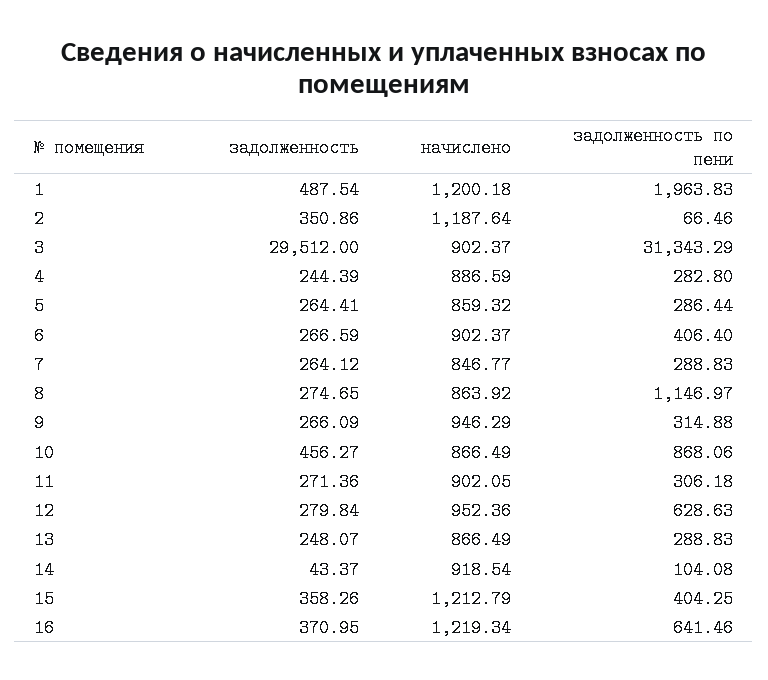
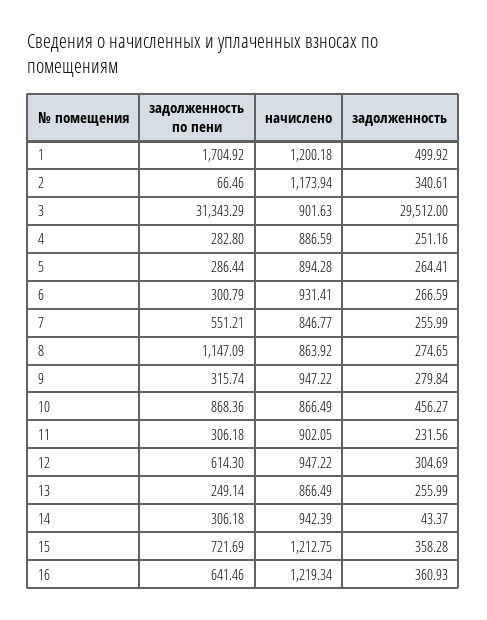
  {
    "задолженность": {
-     "1": 487.54,
+     "1": 499.92,
-     "2": 350.86,
+     "2": 340.61,
      "3": 29512,
-     "4": 244.39,
+     "4": 251.16,
      "5": 264.41,
      "6": 266.59,
-     "7": 264.12,
+     "7": 255.99,
      "8": 274.65,
-     "9": 266.09,
+     "9": 279.84,
      "10": 456.27,
-     "11": 271.36,
+     "11": 231.56,
-     "12": 279.84,
+     "12": 304.69,
-     "13": 248.07,
+     "13": 255.99,
      "14": 43.37,
-     "15": 358.26,
+     "15": 358.28,
-     "16": 370.95
+     "16": 360.93
    },
    "начислено": {
      "1": 1200.18,
-     "2": 1187.64,
+     "2": 1173.94,
-     "3": 902.37,
+     "3": 901.63,
      "4": 886.59,
-     "5": 859.32,
+     "5": 894.28,
-     "6": 902.37,
+     "6": 931.41,
      "7": 846.77,
      "8": 863.92,
-     "9": 946.29,
+     "9": 947.22,
      "10": 866.49,
      "11": 902.05,
-     "12": 952.36,
+     "12": 947.22,
      "13": 866.49,
-     "14": 918.54,
+     "14": 942.39,
-     "15": 1212.79,
+     "15": 1212.75,
      "16": 1219.34
    },
    "задолженность по пени": {
-     "1": 1963.83,
+     "1": 1704.92,
      "2": 66.46,
      "3": 31343.29,
      "4": 282.8,
      "5": 286.44,
-     "6": 406.4,
+     "6": 300.79,
-     "7": 288.83,
+     "7": 551.21,
-     "8": 1146.97,
+     "8": 1147.09,
-     "9": 314.88,
+     "9": 315.74,
-     "10": 868.06,
+     "10": 868.36,
      "11": 306.18,
-     "12": 628.63,
+     "12": 614.3,
-     "13": 288.83,
+     "13": 249.14,
-     "14": 104.08,
+     "14": 306.18,
-     "15": 404.25,
+     "15": 721.69,
      "16": 641.46
    }
  }

